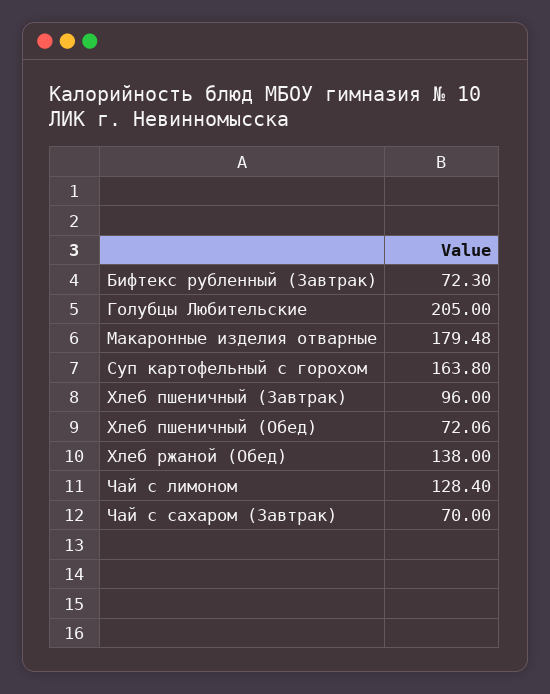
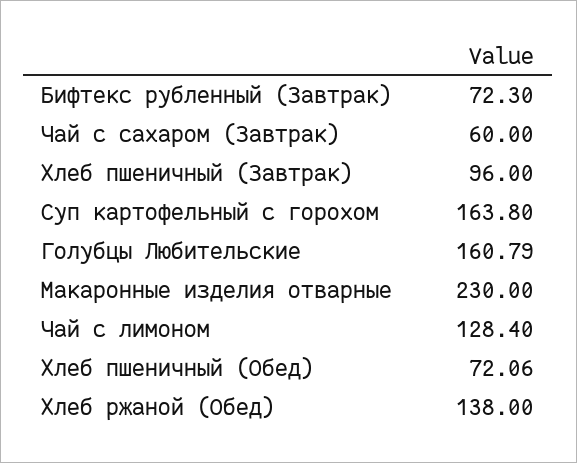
  {
    "Бифтекс рубленный (Завтрак)": 72.3,
-   "Голубцы Любительские": 205,
+   "Голубцы Любительские": 160.79,
-   "Макаронные изделия отварные": 179.48,
+   "Макаронные изделия отварные": 230,
    "Суп картофельный с горохом": 163.8,
    "Хлеб пшеничный (Завтрак)": 96,
    "Хлеб пшеничный (Обед)": 72.06,
    "Хлеб ржаной (Обед)": 138,
    "Чай с лимоном": 128.4,
-   "Чай с сахаром (Завтрак)": 70
+   "Чай с сахаром (Завтрак)": 60
  }

